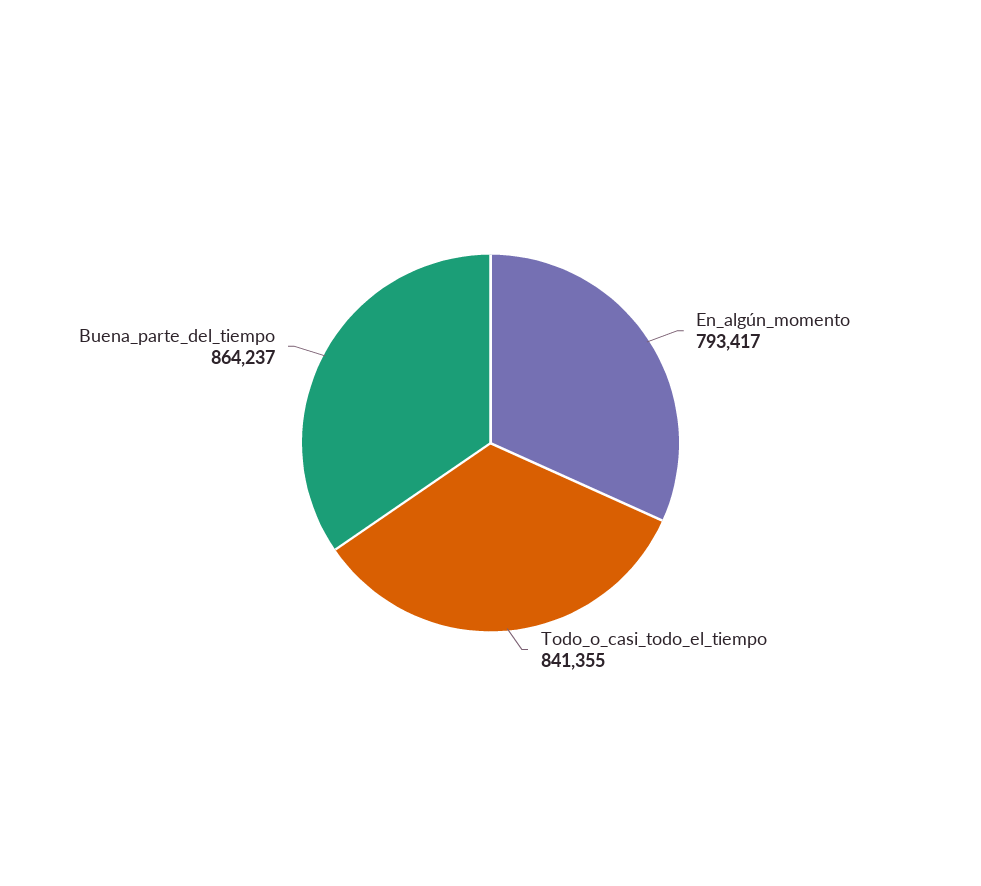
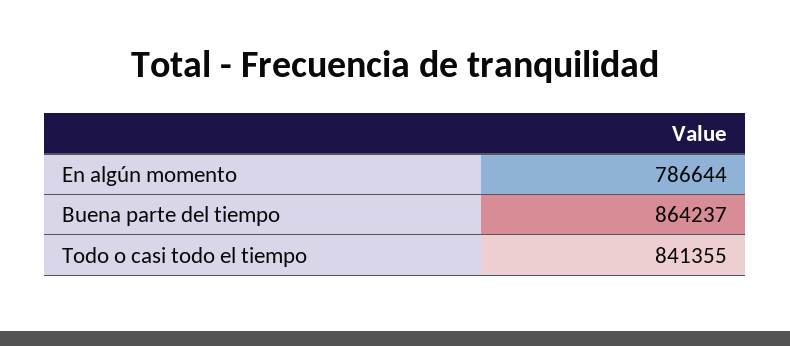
  {
-   "En_algún_momento": 793417,
+   "En_algún_momento": 786644,
    "Todo_o_casi_todo_el_tiempo": 841355,
    "Buena_parte_del_tiempo": 864237
  }

